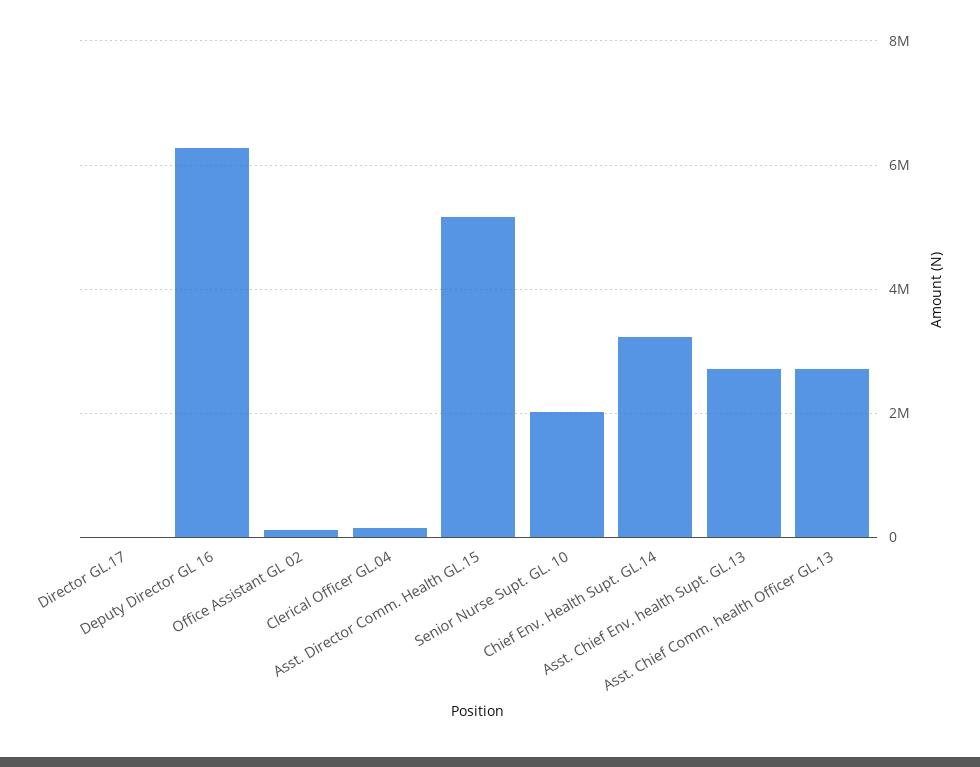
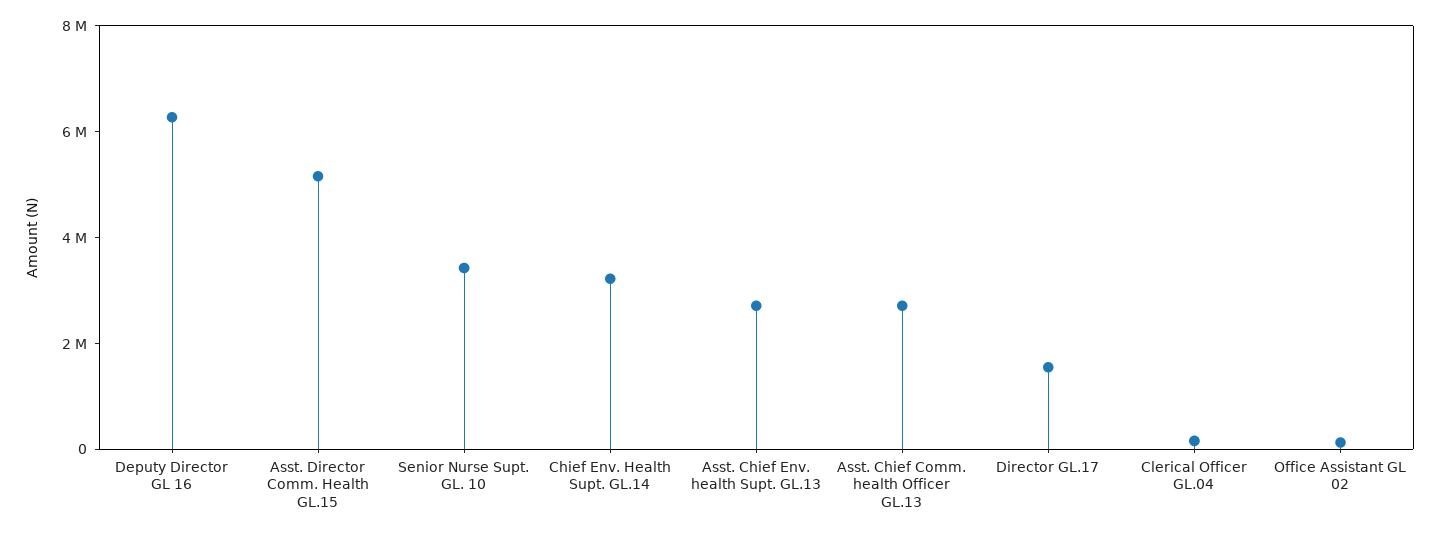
  {
-   "Director GL.17": 0,
+   "Director GL.17": 1500000,
    "Deputy Director GL 16": 6200000,
    "Office Assistant GL 02": 200000,
    "Clerical Officer GL.04": 200000,
    "Asst. Director Comm. Health GL.15": 5200000,
-   "Senior Nurse Supt. GL. 10": 2000000,
+   "Senior Nurse Supt. GL. 10": 3500000,
    "Chief Env. Health Supt. GL.14": 3200000,
    "Asst. Chief Env. health Supt. GL.13": 2800000,
    "Asst. Chief Comm. health Officer GL.13": 2800000
  }

